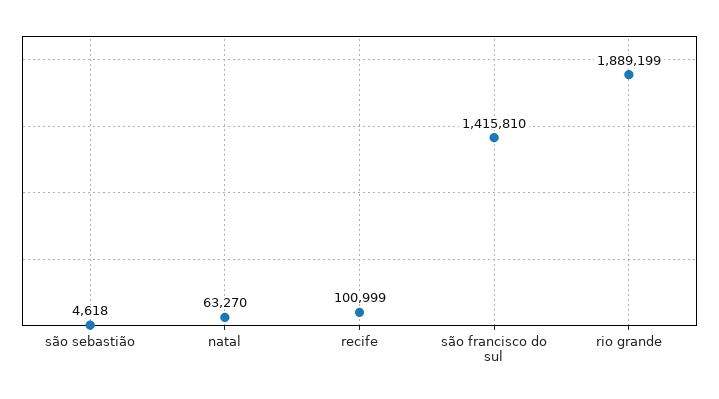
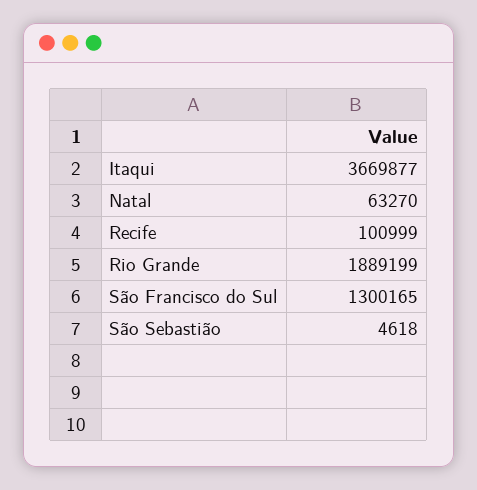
  {
    "são sebastião": 4618,
    "natal": 63270,
    "recife": 100999,
-   "são francisco do sul": 1415810,
+   "são francisco do sul": 1300165,
-   "rio grande": 1889199
+   "rio grande": 1889199,
+   "Itaqui": 3669877
  }

